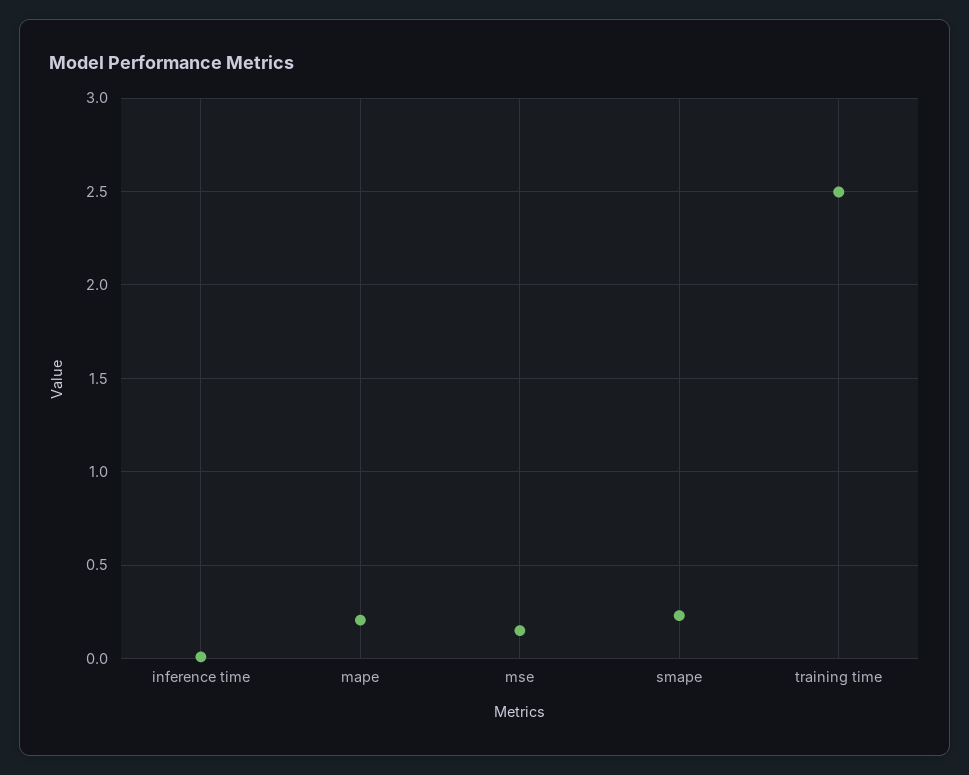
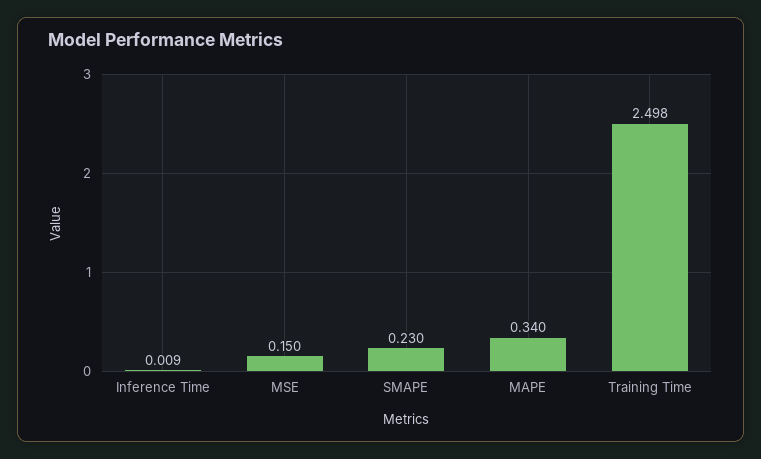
  {
    "inference time": 0.009,
-   "mape": 0.2,
+   "mape": 0.34,
    "mse": 0.15,
    "smape": 0.23,
    "training time": 2.498
  }

